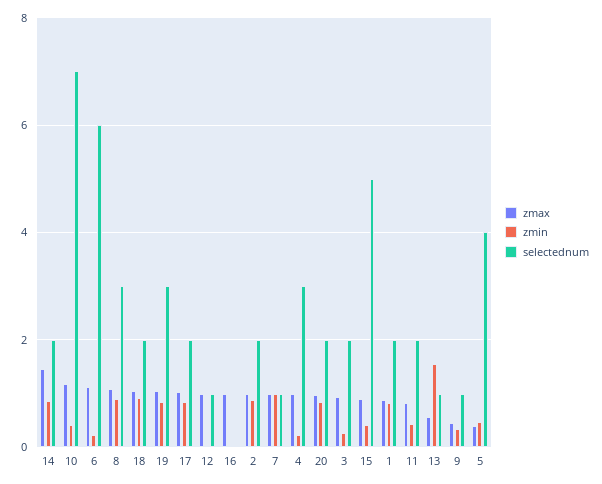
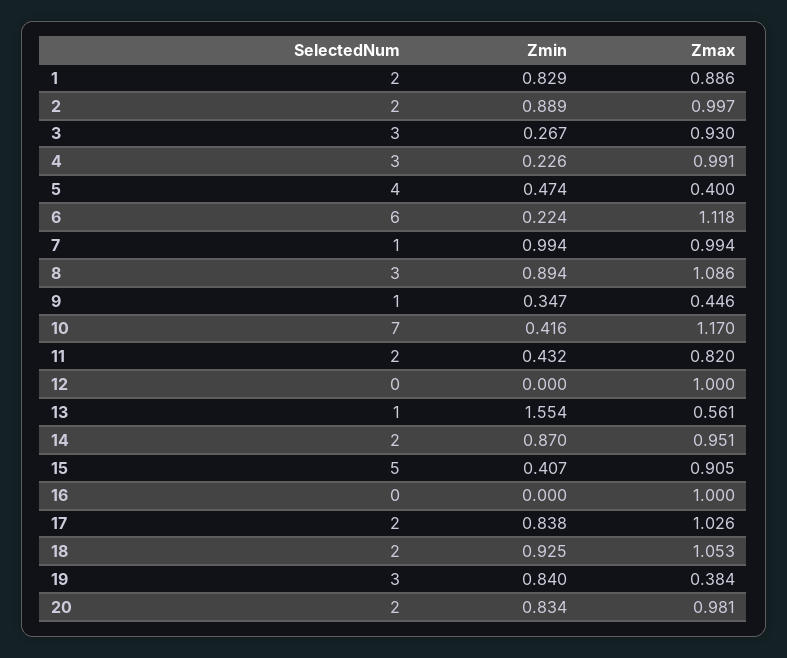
  {
    "zmax": {
-     "14": 1.4,
+     "14": 0.951,
      "10": 1.17,
      "6": 1.118,
      "8": 1.086,
      "18": 1.053,
-     "19": 1,
+     "19": 0.384,
      "17": 1.026,
      "12": 1,
      "16": 1,
      "2": 0.997,
      "7": 0.994,
      "4": 0.991,
      "20": 0.981,
      "3": 0.93,
      "15": 0.905,
      "1": 0.886,
      "11": 0.82,
      "13": 0.561,
      "9": 0.446,
      "5": 0.4
    },
    "zmin": {
      "14": 0.87,
      "10": 0.416,
      "6": 0.224,
      "8": 0.894,
      "18": 0.925,
      "19": 0.84,
      "17": 0.838,
      "12": 0,
      "16": 0,
      "2": 0.889,
      "7": 0.994,
      "4": 0.226,
      "20": 0.834,
      "3": 0.267,
      "15": 0.407,
      "1": 0.829,
      "11": 0.432,
      "13": 1.554,
      "9": 0.347,
      "5": 0.474
    },
    "selectednum": {
      "14": 2,
      "10": 7,
      "6": 6,
      "8": 3,
      "18": 2,
      "19": 3,
      "17": 2,
-     "12": 1,
+     "12": 0,
      "16": 0,
      "2": 2,
      "7": 1,
      "4": 3,
      "20": 2,
-     "3": 2,
+     "3": 3,
      "15": 5,
      "1": 2,
      "11": 2,
      "13": 1,
      "9": 1,
      "5": 4
    }
  }

